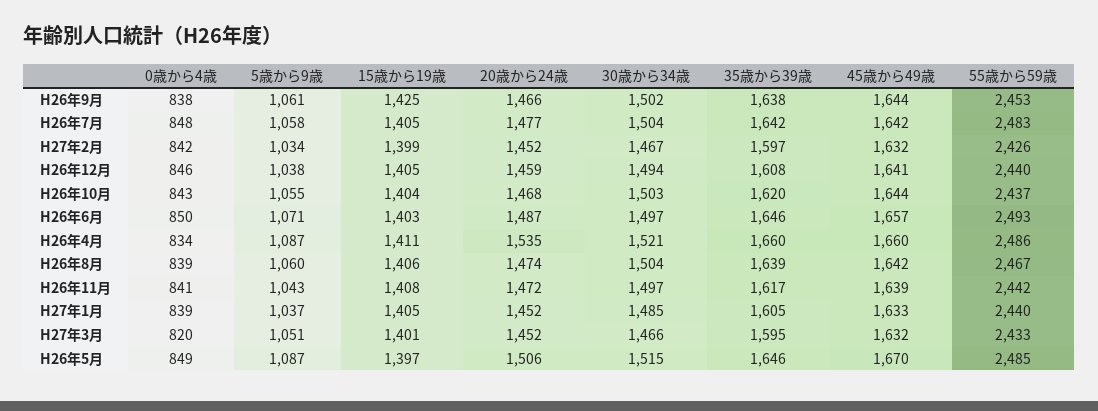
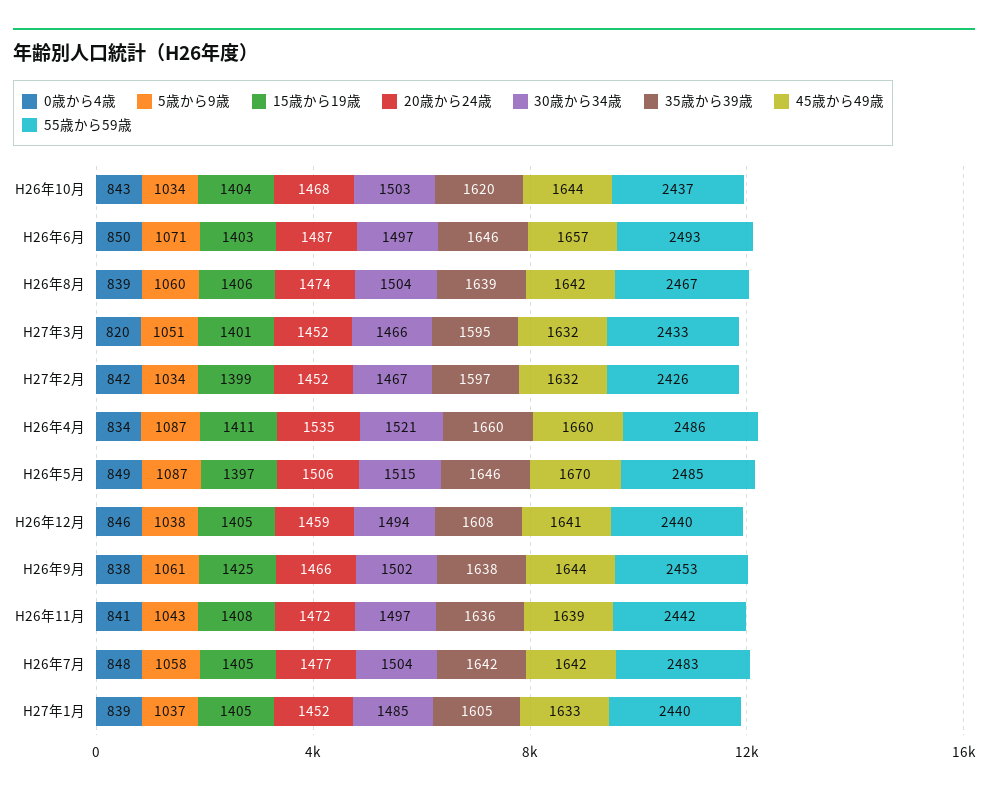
  {
    "0歳から4歳": {
      "H26年9月": 838,
      "H26年7月": 848,
      "H27年2月": 842,
      "H26年12月": 846,
      "H26年10月": 843,
      "H26年6月": 850,
      "H26年4月": 834,
      "H26年8月": 839,
      "H26年11月": 841,
      "H27年1月": 839,
      "H27年3月": 820,
      "H26年5月": 849
    },
    "5歳から9歳": {
      "H26年9月": 1061,
      "H26年7月": 1058,
      "H27年2月": 1034,
      "H26年12月": 1038,
-     "H26年10月": 1055,
+     "H26年10月": 1034,
      "H26年6月": 1071,
      "H26年4月": 1087,
      "H26年8月": 1060,
      "H26年11月": 1043,
      "H27年1月": 1037,
      "H27年3月": 1051,
      "H26年5月": 1087
    },
    "15歳から19歳": {
      "H26年9月": 1425,
      "H26年7月": 1405,
      "H27年2月": 1399,
      "H26年12月": 1405,
      "H26年10月": 1404,
      "H26年6月": 1403,
      "H26年4月": 1411,
      "H26年8月": 1406,
      "H26年11月": 1408,
      "H27年1月": 1405,
      "H27年3月": 1401,
      "H26年5月": 1397
    },
    "20歳から24歳": {
      "H26年9月": 1466,
      "H26年7月": 1477,
      "H27年2月": 1452,
      "H26年12月": 1459,
      "H26年10月": 1468,
      "H26年6月": 1487,
      "H26年4月": 1535,
      "H26年8月": 1474,
      "H26年11月": 1472,
      "H27年1月": 1452,
      "H27年3月": 1452,
      "H26年5月": 1506
    },
    "30歳から34歳": {
      "H26年9月": 1502,
      "H26年7月": 1504,
      "H27年2月": 1467,
      "H26年12月": 1494,
      "H26年10月": 1503,
      "H26年6月": 1497,
      "H26年4月": 1521,
      "H26年8月": 1504,
      "H26年11月": 1497,
      "H27年1月": 1485,
      "H27年3月": 1466,
      "H26年5月": 1515
    },
    "35歳から39歳": {
      "H26年9月": 1638,
      "H26年7月": 1642,
      "H27年2月": 1597,
      "H26年12月": 1608,
      "H26年10月": 1620,
      "H26年6月": 1646,
      "H26年4月": 1660,
      "H26年8月": 1639,
-     "H26年11月": 1617,
+     "H26年11月": 1636,
      "H27年1月": 1605,
      "H27年3月": 1595,
      "H26年5月": 1646
    },
    "45歳から49歳": {
      "H26年9月": 1644,
      "H26年7月": 1642,
      "H27年2月": 1632,
      "H26年12月": 1641,
      "H26年10月": 1644,
      "H26年6月": 1657,
      "H26年4月": 1660,
      "H26年8月": 1642,
      "H26年11月": 1639,
      "H27年1月": 1633,
      "H27年3月": 1632,
      "H26年5月": 1670
    },
    "55歳から59歳": {
      "H26年9月": 2453,
      "H26年7月": 2483,
      "H27年2月": 2426,
      "H26年12月": 2440,
      "H26年10月": 2437,
      "H26年6月": 2493,
      "H26年4月": 2486,
      "H26年8月": 2467,
      "H26年11月": 2442,
      "H27年1月": 2440,
      "H27年3月": 2433,
      "H26年5月": 2485
    }
  }

